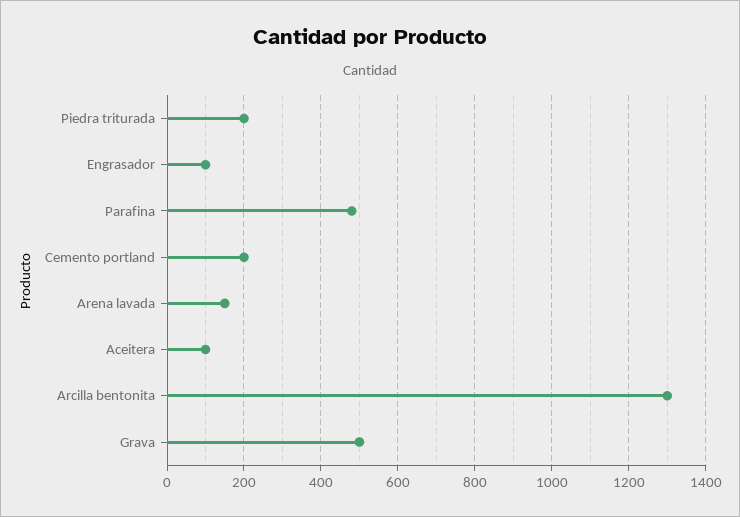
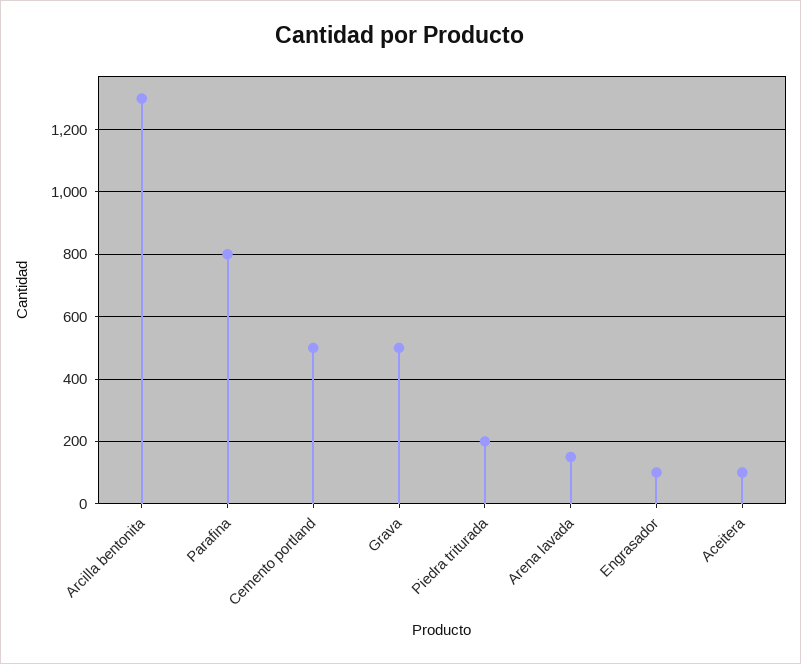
  {
    "Piedra triturada": 200,
    "Engrasador": 100,
-   "Parafina": 480,
+   "Parafina": 800,
-   "Cemento portland": 200,
+   "Cemento portland": 500,
    "Arena lavada": 160,
    "Aceitera": 100,
    "Arcilla bentonita": 1300,
    "Grava": 500
  }

